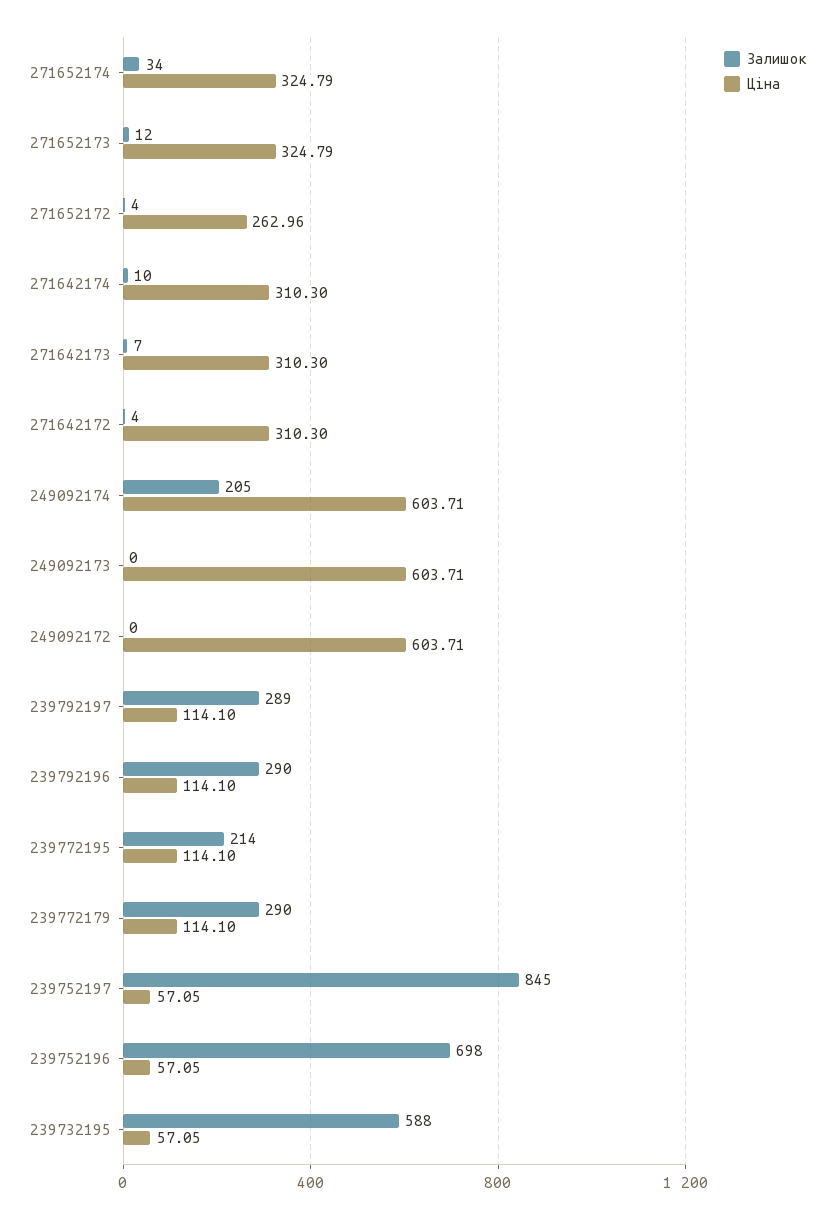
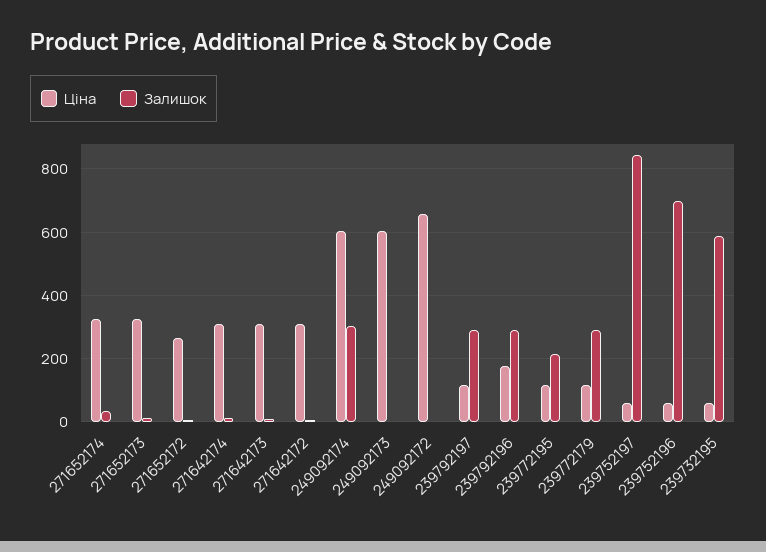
  {
    "Залишок": {
      "271652174": 34,
      "271652173": 12,
      "271652172": 4,
      "271642174": 10,
      "271642173": 7,
      "271642172": 4,
-     "249092174": 205,
+     "249092174": 300,
      "249092173": 0,
      "249092172": 0,
      "239792197": 289,
      "239792196": 290,
      "239772195": 214,
      "239772179": 290,
      "239752197": 845,
      "239752196": 698,
      "239732195": 588
    },
    "Ціна": {
      "271652174": 324.79,
      "271652173": 324.79,
      "271652172": 262.96,
      "271642174": 310.3,
      "271642173": 310.3,
      "271642172": 310.3,
      "249092174": 603.71,
      "249092173": 603.71,
-     "249092172": 603.71,
+     "249092172": 660,
      "239792197": 114.1,
-     "239792196": 114.1,
+     "239792196": 180,
      "239772195": 114.1,
      "239772179": 114.1,
      "239752197": 57.05,
      "239752196": 57.05,
      "239732195": 57.05
    }
  }

